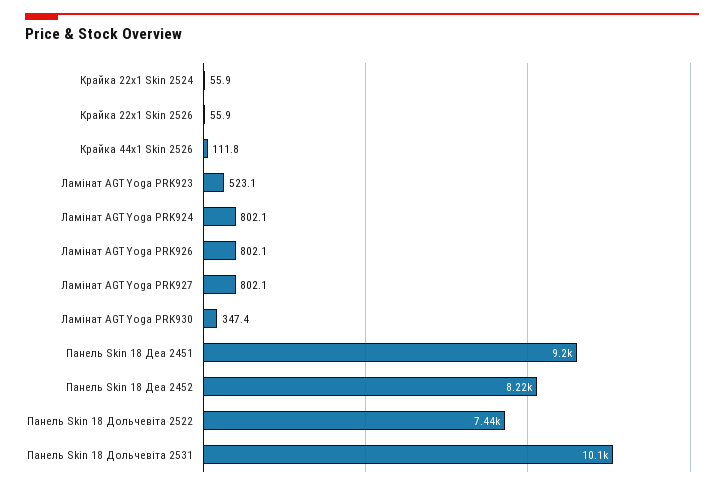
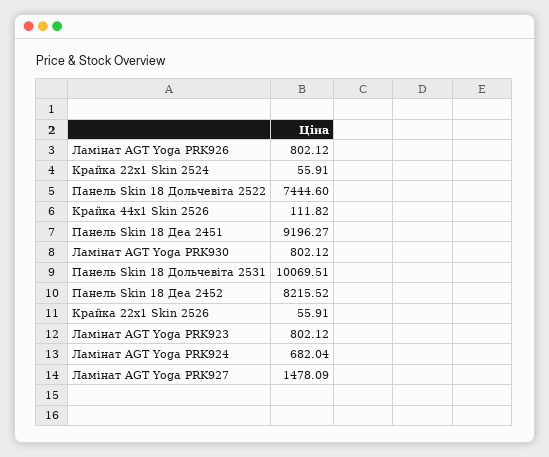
  {
    "Крайка 22x1 Skin 2524": 55.91,
    "Крайка 22x1 Skin 2526": 55.91,
    "Крайка 44x1 Skin 2526": 111.82,
-   "Ламінат AGT Yoga PRK923": 523.1,
+   "Ламінат AGT Yoga PRK923": 802.12,
-   "Ламінат AGT Yoga PRK924": 802.1,
+   "Ламінат AGT Yoga PRK924": 682.04,
    "Ламінат AGT Yoga PRK926": 802.12,
-   "Ламінат AGT Yoga PRK927": 802.1,
+   "Ламінат AGT Yoga PRK927": 1478.09,
-   "Ламінат AGT Yoga PRK930": 347.4,
+   "Ламінат AGT Yoga PRK930": 802.12,
    "Панель Skin 18 Деа 2451": 9196.27,
    "Панель Skin 18 Деа 2452": 8215.52,
    "Панель Skin 18 Дольчевіта 2522": 7444.6,
    "Панель Skin 18 Дольчевіта 2531": 10069.51
  }

